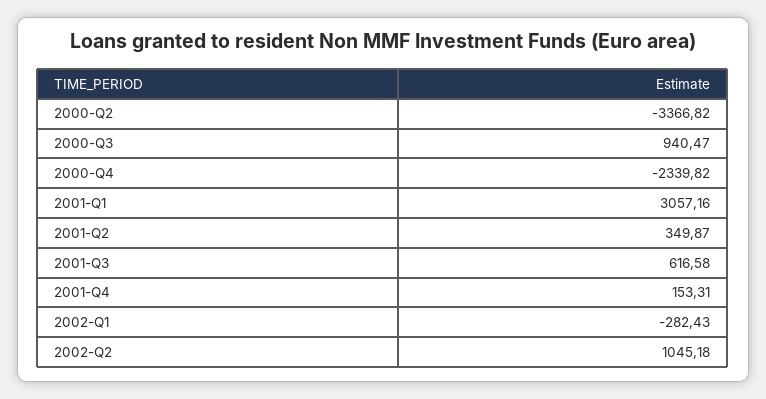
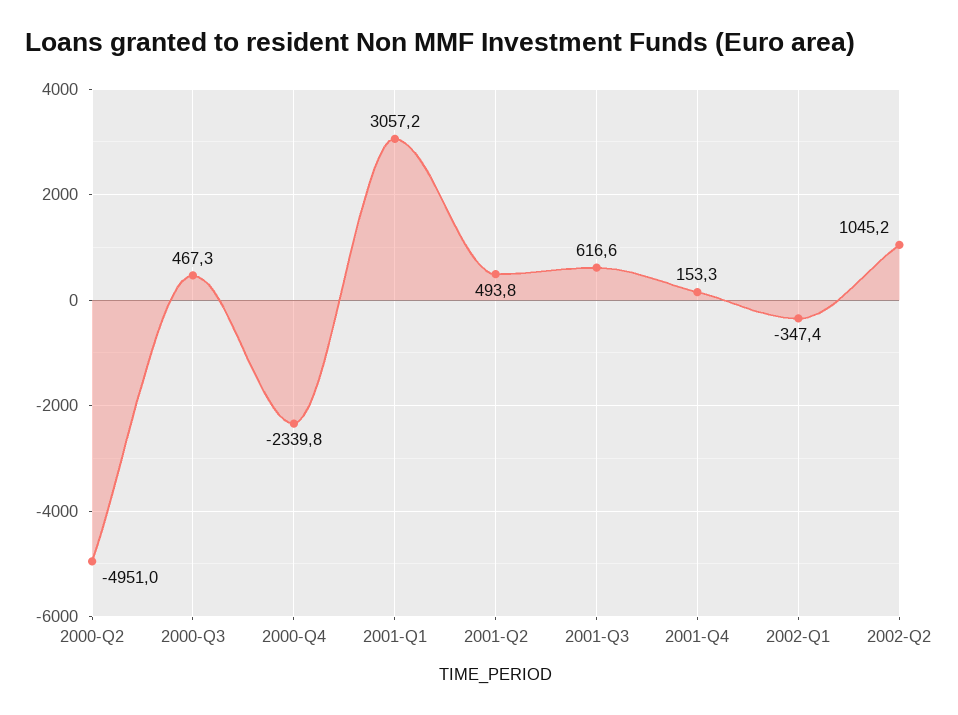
  {
-   "2000-Q2": -3366.82,
+   "2000-Q2": -4951,
-   "2000-Q3": 940.47,
+   "2000-Q3": 467.3,
    "2000-Q4": -2339.82,
    "2001-Q1": 3057.16,
-   "2001-Q2": 349.87,
+   "2001-Q2": 493.8,
    "2001-Q3": 616.58,
    "2001-Q4": 153.31,
-   "2002-Q1": -282.43,
+   "2002-Q1": -347.4,
    "2002-Q2": 1045.18
  }

